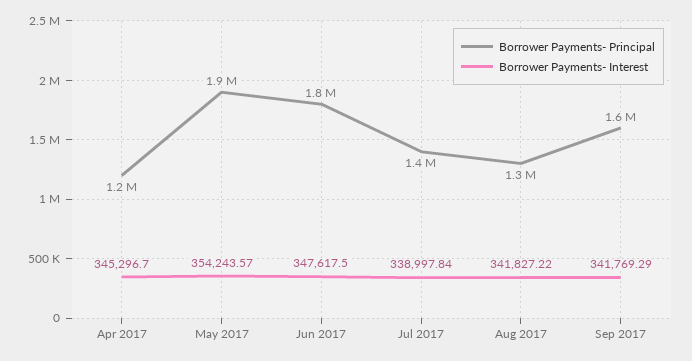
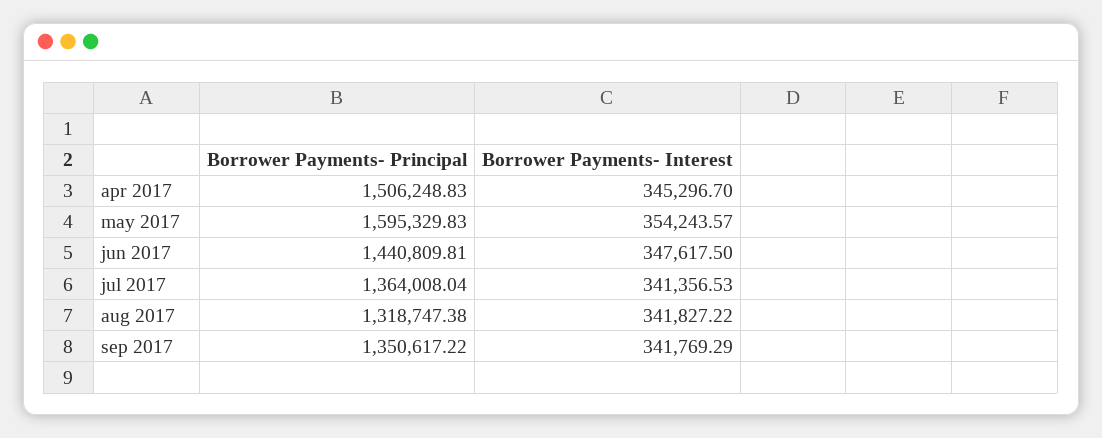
  {
    "Borrower Payments- Principal": {
-     "Apr 2017": 1200000,
+     "Apr 2017": 1506248.83,
-     "May 2017": 1900000,
+     "May 2017": 1595329.83,
-     "Jun 2017": 1800000,
+     "Jun 2017": 1440809.81,
      "Jul 2017": 1364008.04,
      "Aug 2017": 1318747.38,
-     "Sep 2017": 1600000
+     "Sep 2017": 1350617.22
    },
    "Borrower Payments- Interest": {
      "Apr 2017": 345296.7,
      "May 2017": 354243.57,
      "Jun 2017": 347617.5,
-     "Jul 2017": 338997.84,
+     "Jul 2017": 341356.53,
      "Aug 2017": 341827.22,
      "Sep 2017": 341769.29
    }
  }

